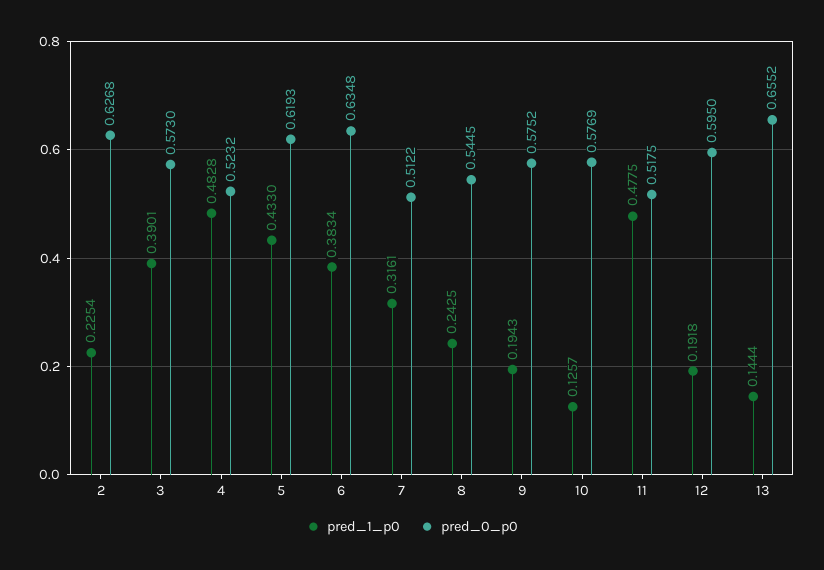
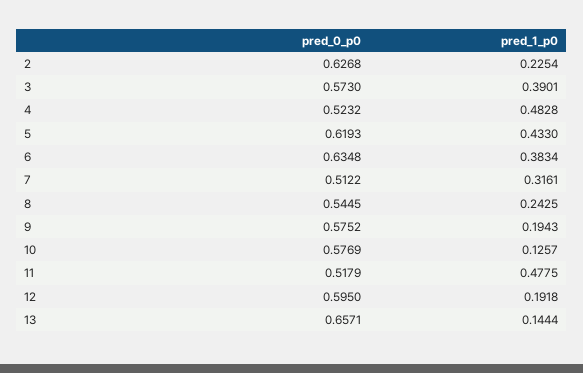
  {
    "pred_1_p0": {
      "2": 0.2254,
      "3": 0.3901,
      "4": 0.4828,
      "5": 0.433,
      "6": 0.3834,
      "7": 0.3161,
      "8": 0.2425,
      "9": 0.1943,
      "10": 0.1257,
      "11": 0.4775,
      "12": 0.1918,
      "13": 0.1444
    },
    "pred_0_p0": {
      "2": 0.6268,
      "3": 0.573,
      "4": 0.5232,
      "5": 0.6193,
      "6": 0.6348,
      "7": 0.5122,
      "8": 0.5445,
      "9": 0.5752,
      "10": 0.5769,
-     "11": 0.5175,
+     "11": 0.5179,
      "12": 0.595,
-     "13": 0.6552
+     "13": 0.6571
    }
  }

